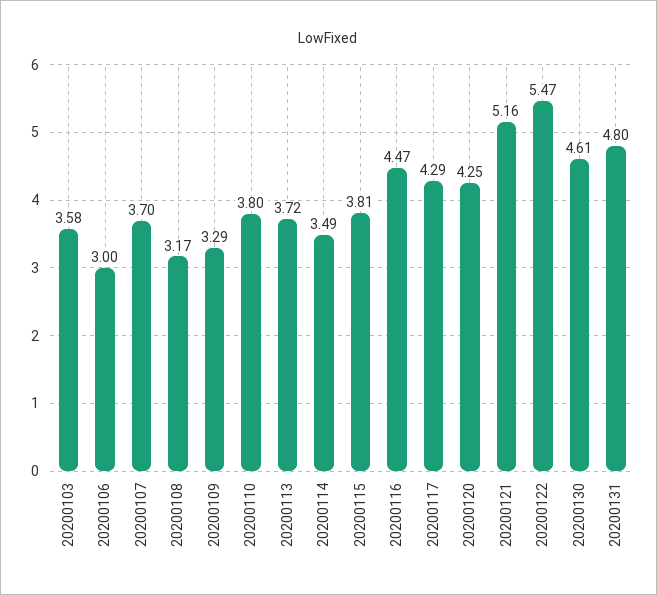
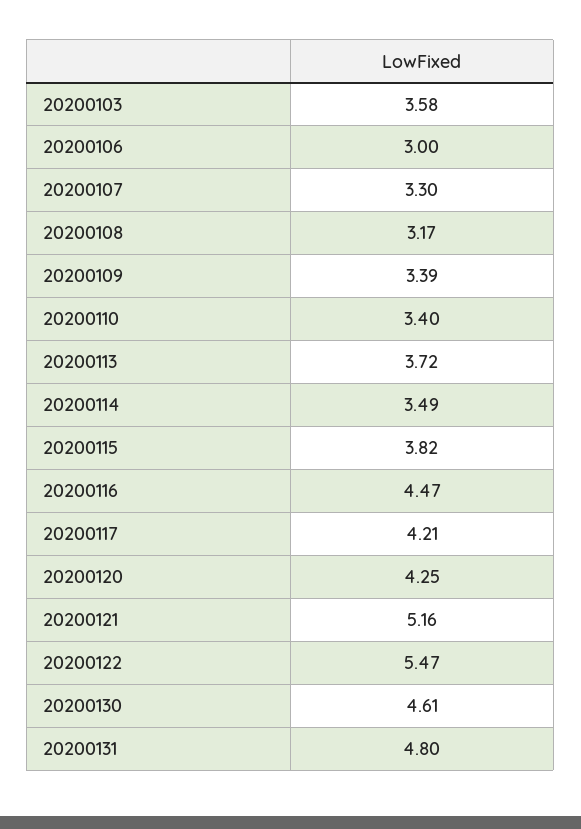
  {
    "20200103": 3.58,
    "20200106": 3,
-   "20200107": 3.7,
+   "20200107": 3.3,
    "20200108": 3.17,
-   "20200109": 3.29,
+   "20200109": 3.39,
-   "20200110": 3.8,
+   "20200110": 3.4,
    "20200113": 3.72,
    "20200114": 3.49,
-   "20200115": 3.81,
+   "20200115": 3.82,
    "20200116": 4.47,
-   "20200117": 4.29,
+   "20200117": 4.21,
    "20200120": 4.25,
    "20200121": 5.16,
    "20200122": 5.47,
    "20200130": 4.61,
    "20200131": 4.8
  }

